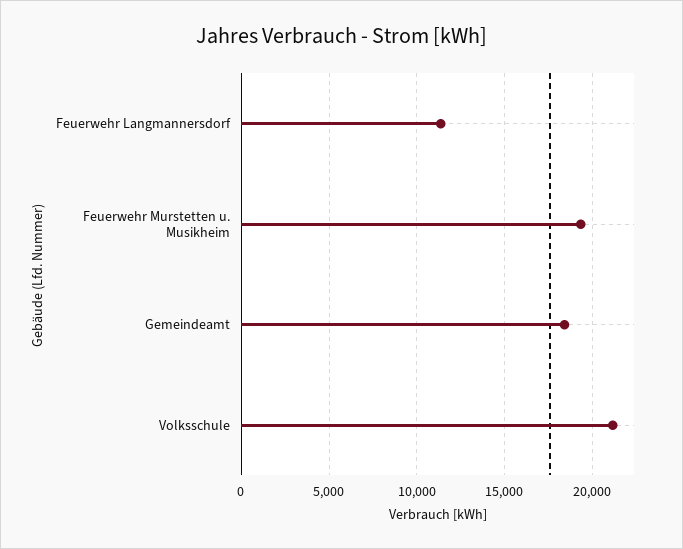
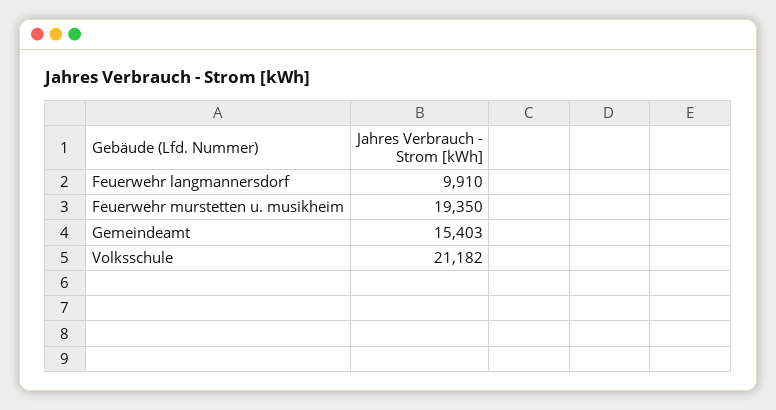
  {
-   "Feuerwehr Langmannersdorf": 11500,
+   "Feuerwehr Langmannersdorf": 9910,
    "Feuerwehr Murstetten u. Musikheim": 19350,
-   "Gemeindeamt": 18500,
+   "Gemeindeamt": 15403,
    "Volksschule": 21182
  }

